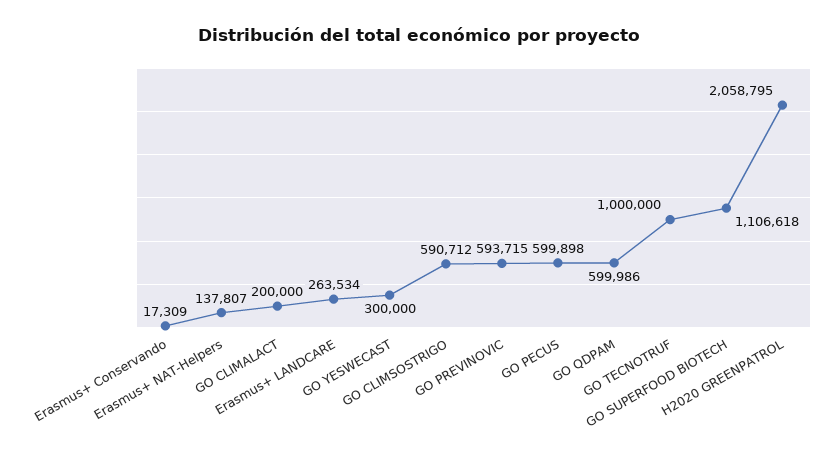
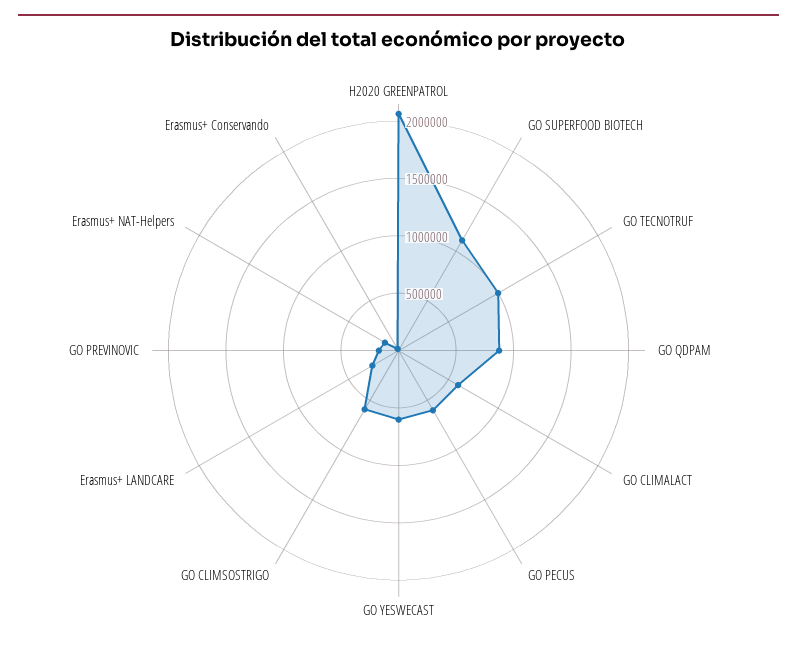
  {
    "Erasmus+ Conservando": 17309,
    "Erasmus+ NAT-Helpers": 137807,
-   "GO CLIMALACT": 200000,
+   "GO CLIMALACT": 600000,
    "Erasmus+ LANDCARE": 263534,
-   "GO YESWECAST": 300000,
+   "GO YESWECAST": 600000,
    "GO CLIMSOSTRIGO": 590712,
-   "GO PREVINOVIC": 593715,
+   "GO PREVINOVIC": 200000,
    "GO PECUS": 599898,
-   "GO QDPAM": 599986,
+   "GO QDPAM": 900000,
    "GO TECNOTRUF": 1000000,
    "GO SUPERFOOD BIOTECH": 1106618,
    "H2020 GREENPATROL": 2058795
  }

